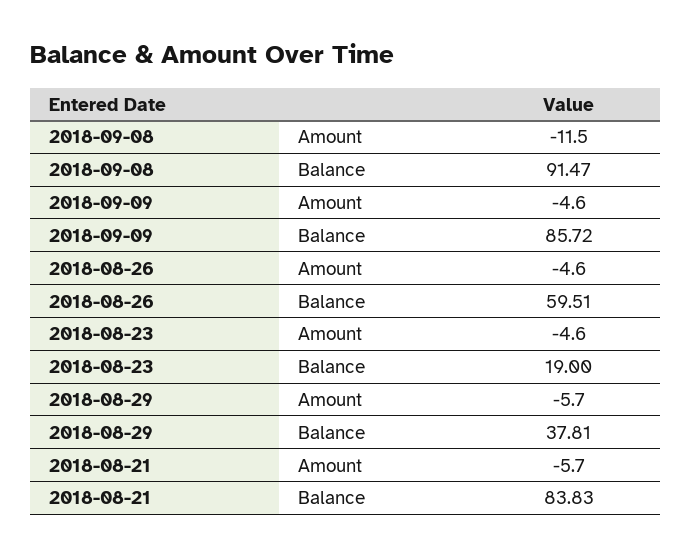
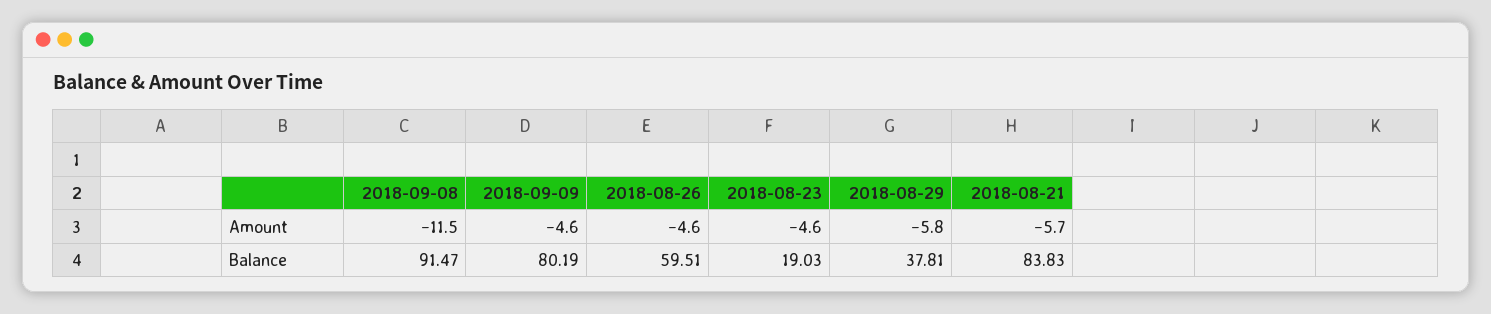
  {
    "2018-09-08": {
      "Amount": -11.5,
      "Balance": 91.47
    },
    "2018-09-09": {
      "Amount": -4.6,
-     "Balance": 85.72
+     "Balance": 80.19
    },
    "2018-08-26": {
      "Amount": -4.6,
      "Balance": 59.51
    },
    "2018-08-23": {
      "Amount": -4.6,
-     "Balance": 19
+     "Balance": 19.03
    },
    "2018-08-29": {
-     "Amount": -5.7,
+     "Amount": -5.8,
      "Balance": 37.81
    },
    "2018-08-21": {
      "Amount": -5.7,
      "Balance": 83.83
    }
  }

